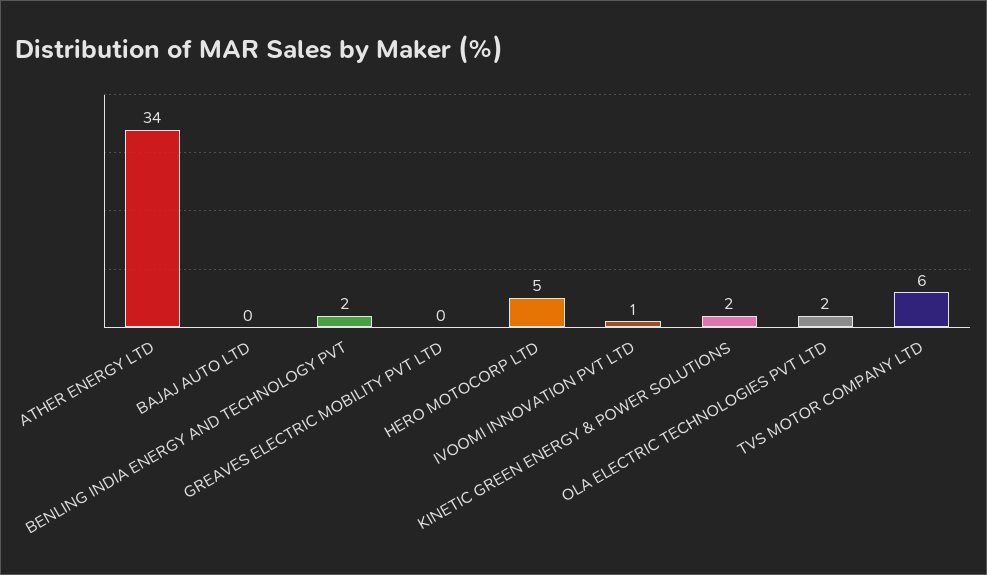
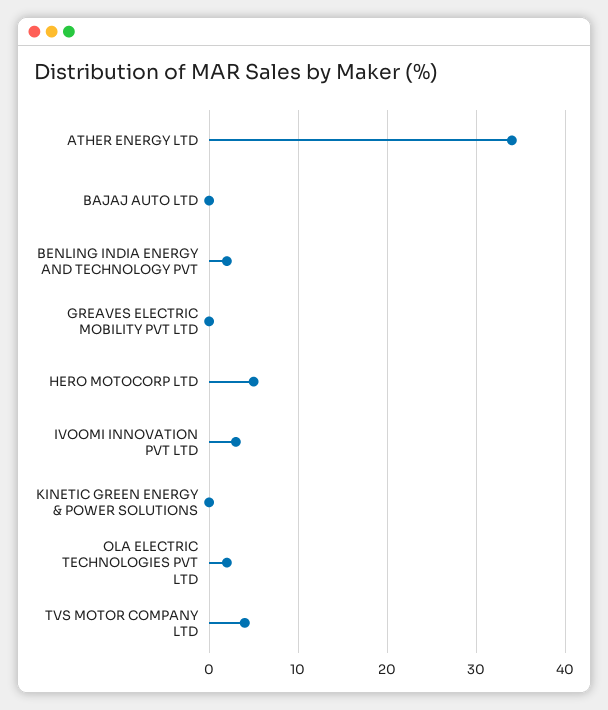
  {
    "ATHER ENERGY LTD": 34,
    "BAJAJ AUTO LTD": 0,
    "BENLING INDIA ENERGY AND TECHNOLOGY PVT": 2,
    "GREAVES ELECTRIC MOBILITY PVT LTD": 0,
    "HERO MOTOCORP LTD": 5,
-   "IVOOMI INNOVATION PVT LTD": 1,
+   "IVOOMI INNOVATION PVT LTD": 3,
-   "KINETIC GREEN ENERGY & POWER SOLUTIONS": 2,
+   "KINETIC GREEN ENERGY & POWER SOLUTIONS": 0,
    "OLA ELECTRIC TECHNOLOGIES PVT LTD": 2,
-   "TVS MOTOR COMPANY LTD": 6
+   "TVS MOTOR COMPANY LTD": 4
  }

